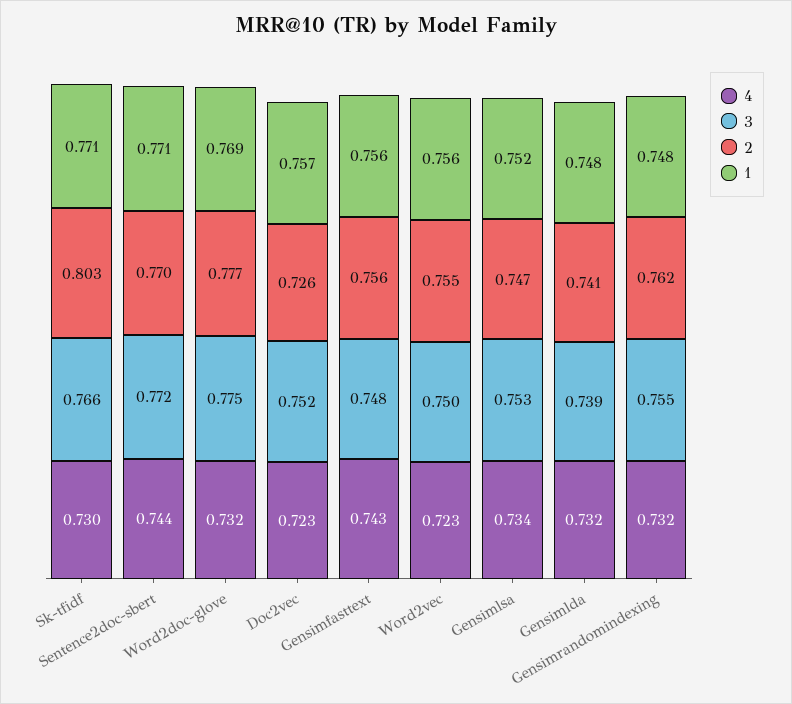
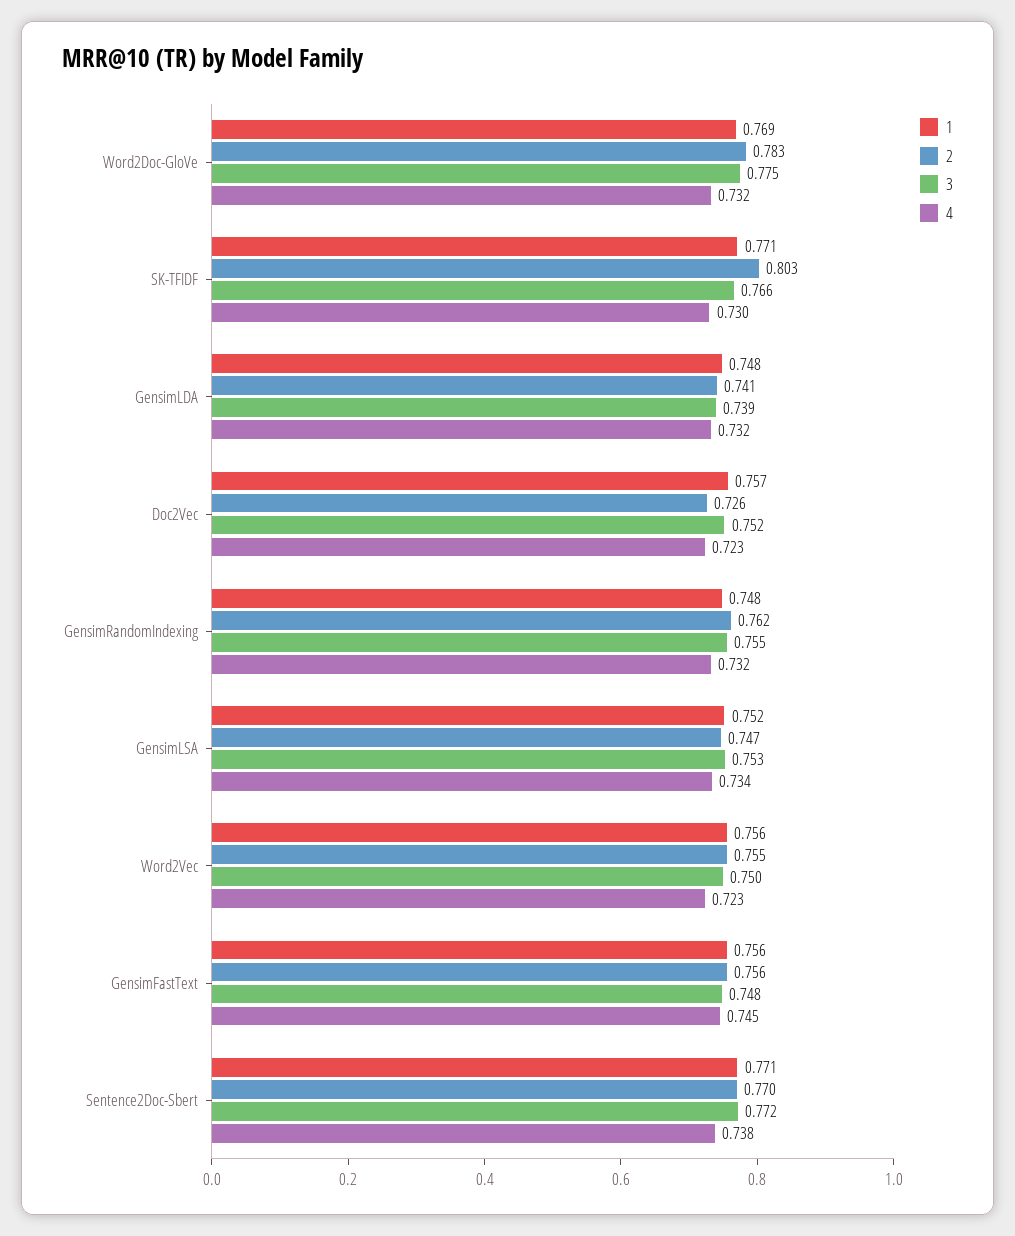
  {
    "4": {
      "Sk-tfidf": 0.73,
-     "Sentence2doc-sbert": 0.744,
+     "Sentence2doc-sbert": 0.738,
      "Word2doc-glove": 0.732,
      "Doc2vec": 0.723,
-     "Gensimfasttext": 0.743,
+     "Gensimfasttext": 0.745,
      "Word2vec": 0.723,
      "Gensimlsa": 0.734,
      "Gensimlda": 0.732,
      "Gensimrandomindexing": 0.732
    },
    "3": {
      "Sk-tfidf": 0.766,
      "Sentence2doc-sbert": 0.772,
      "Word2doc-glove": 0.775,
      "Doc2vec": 0.752,
      "Gensimfasttext": 0.748,
      "Word2vec": 0.75,
      "Gensimlsa": 0.753,
      "Gensimlda": 0.739,
      "Gensimrandomindexing": 0.755
    },
    "2": {
      "Sk-tfidf": 0.803,
      "Sentence2doc-sbert": 0.77,
-     "Word2doc-glove": 0.777,
+     "Word2doc-glove": 0.783,
      "Doc2vec": 0.726,
      "Gensimfasttext": 0.756,
      "Word2vec": 0.755,
      "Gensimlsa": 0.747,
      "Gensimlda": 0.741,
      "Gensimrandomindexing": 0.762
    },
    "1": {
      "Sk-tfidf": 0.771,
      "Sentence2doc-sbert": 0.771,
      "Word2doc-glove": 0.769,
      "Doc2vec": 0.757,
      "Gensimfasttext": 0.756,
      "Word2vec": 0.756,
      "Gensimlsa": 0.752,
      "Gensimlda": 0.748,
      "Gensimrandomindexing": 0.748
    }
  }

